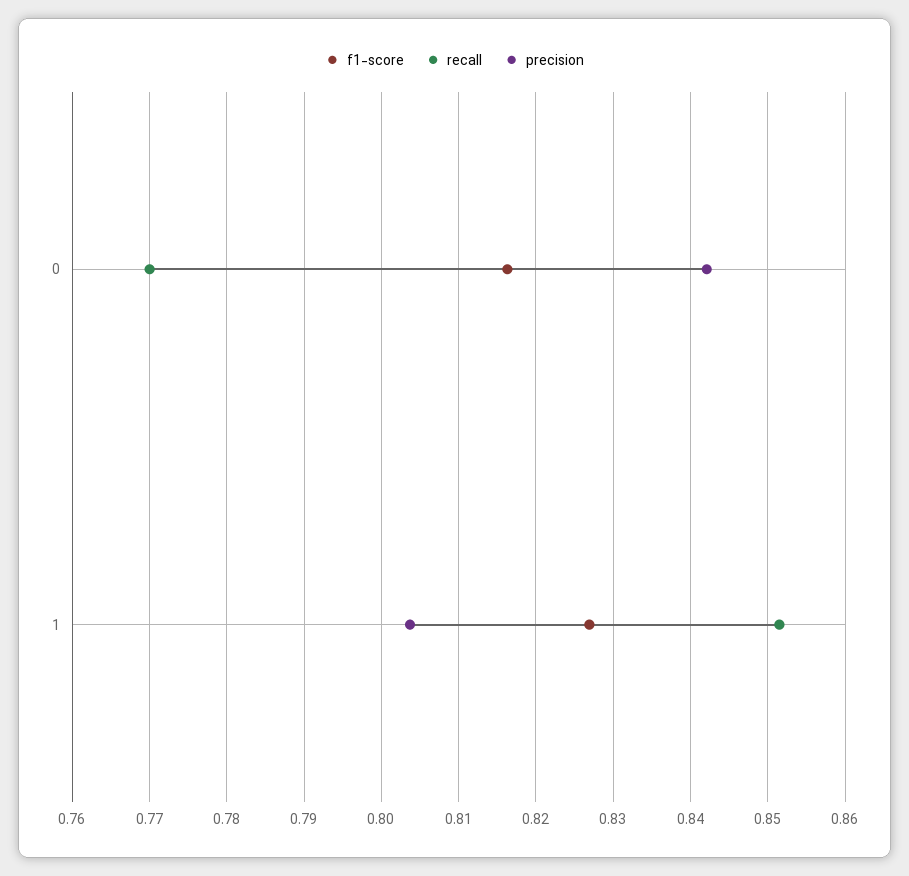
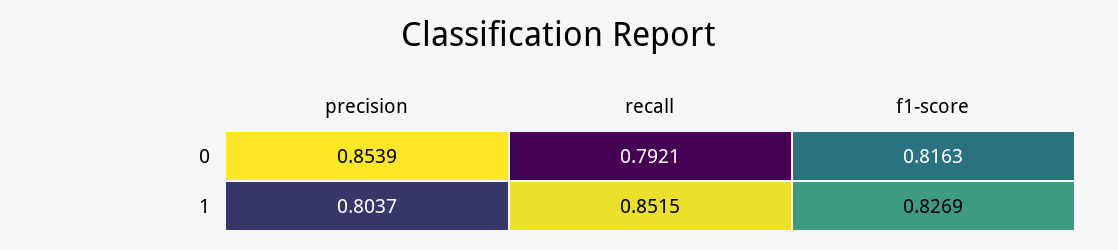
  {
    "f1-score": {
      "0": 0.8163,
      "1": 0.8269
    },
    "recall": {
-     "0": 0.77,
+     "0": 0.7921,
      "1": 0.8515
    },
    "precision": {
-     "0": 0.842,
+     "0": 0.8539,
      "1": 0.8037
    }
  }

